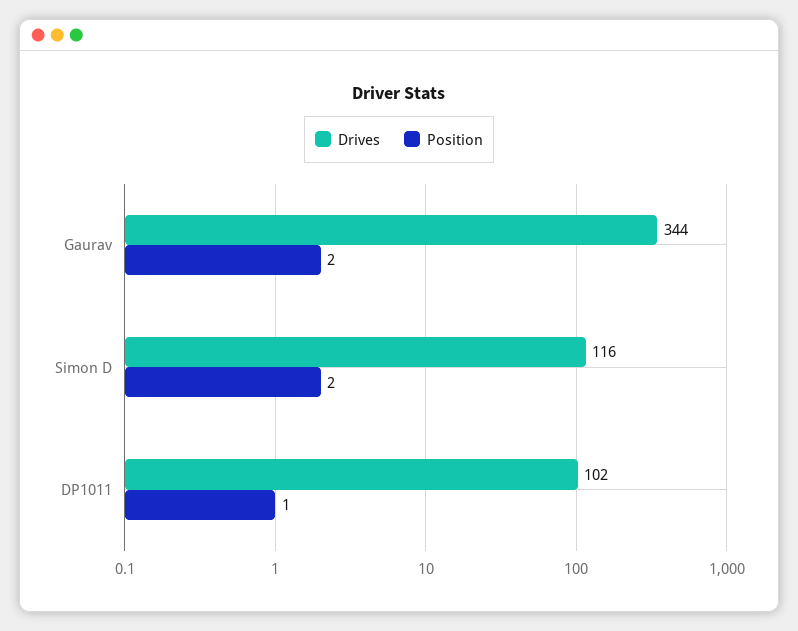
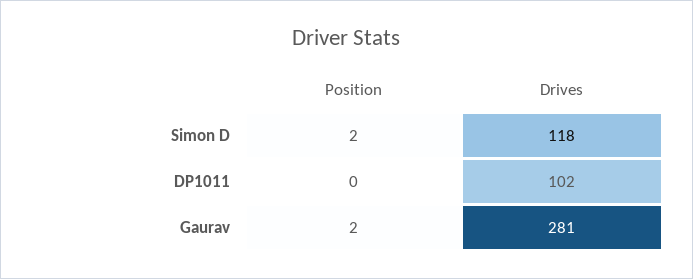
  {
    "Drives": {
-     "Gaurav": 344,
+     "Gaurav": 281,
-     "Simon D": 116,
+     "Simon D": 118,
      "DP1011": 102
    },
    "Position": {
      "Gaurav": 2,
      "Simon D": 2,
-     "DP1011": 1
+     "DP1011": 0
    }
  }

